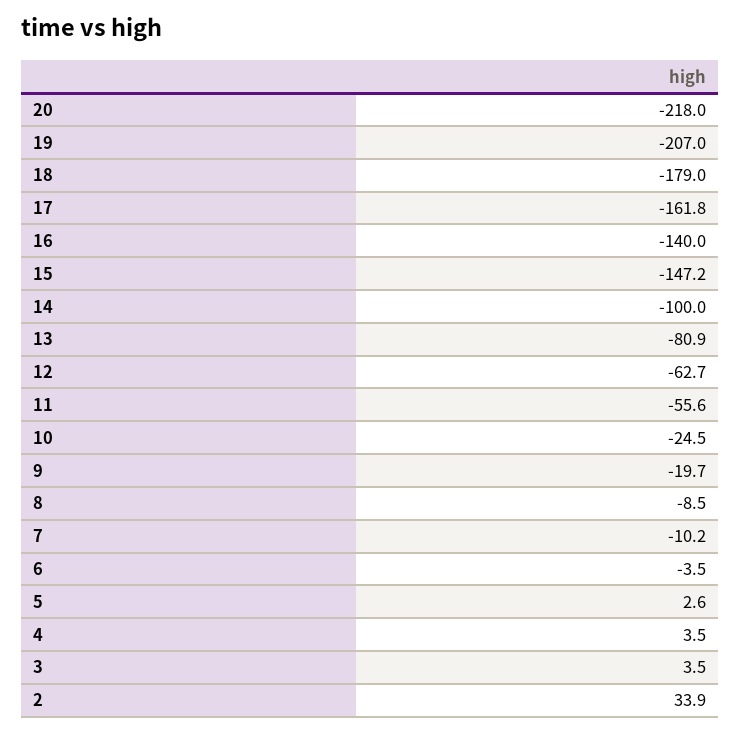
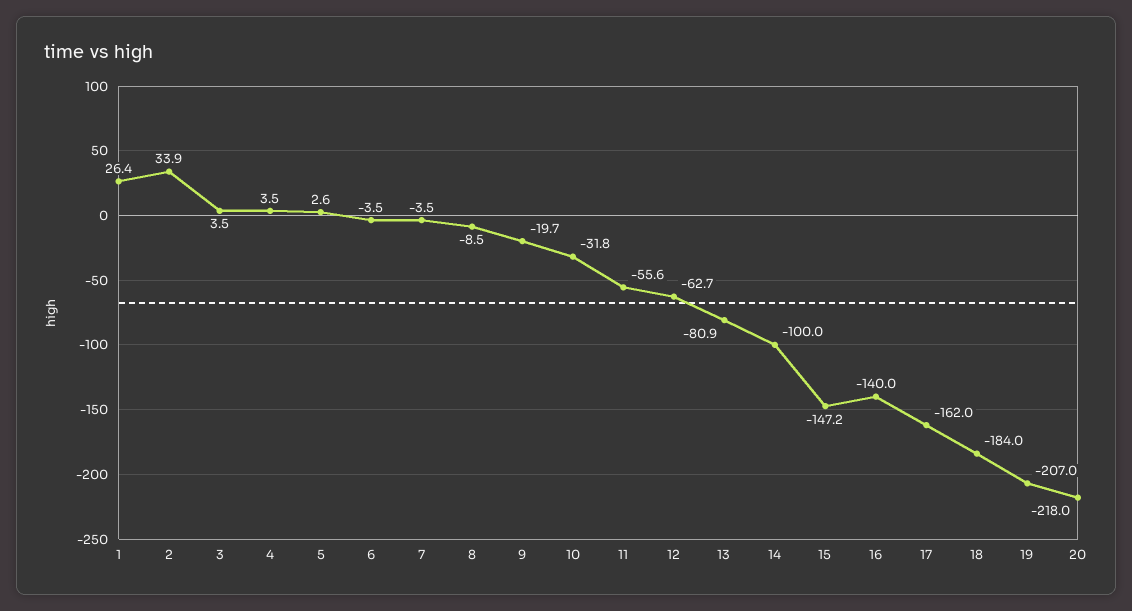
  {
    "20": -218,
    "19": -207,
-   "18": -179,
+   "18": -184,
-   "17": -161.8,
+   "17": -162,
    "16": -140,
    "15": -147.2,
    "14": -100,
    "13": -80.9,
    "12": -62.7,
    "11": -55.6,
-   "10": -24.5,
+   "10": -31.8,
    "9": -19.7,
    "8": -8.5,
-   "7": -10.2,
+   "7": -3.5,
    "6": -3.5,
    "5": 2.6,
    "4": 3.5,
    "3": 3.5,
-   "2": 33.9
+   "2": 33.9,
+   "1": 26.4
  }

